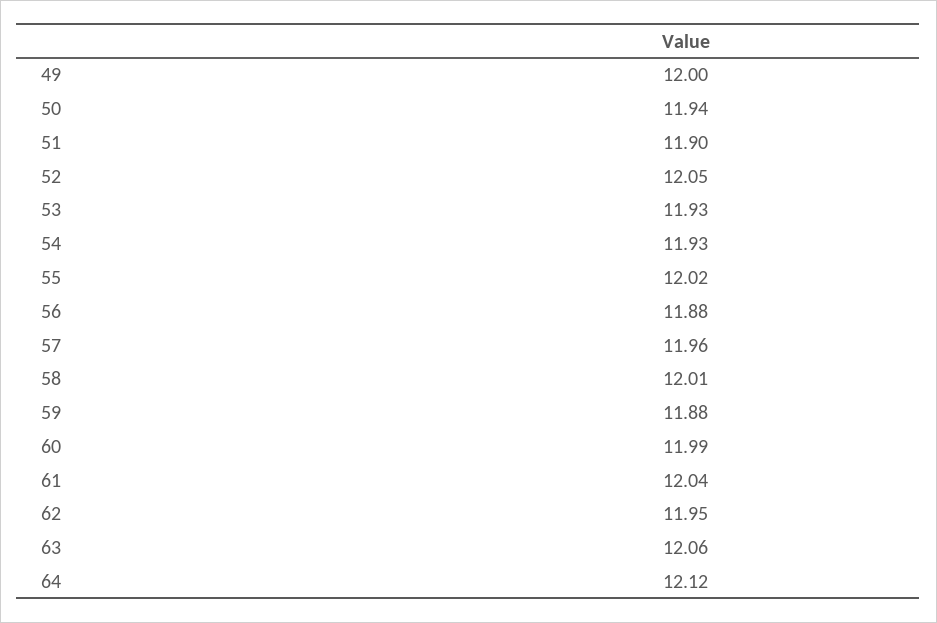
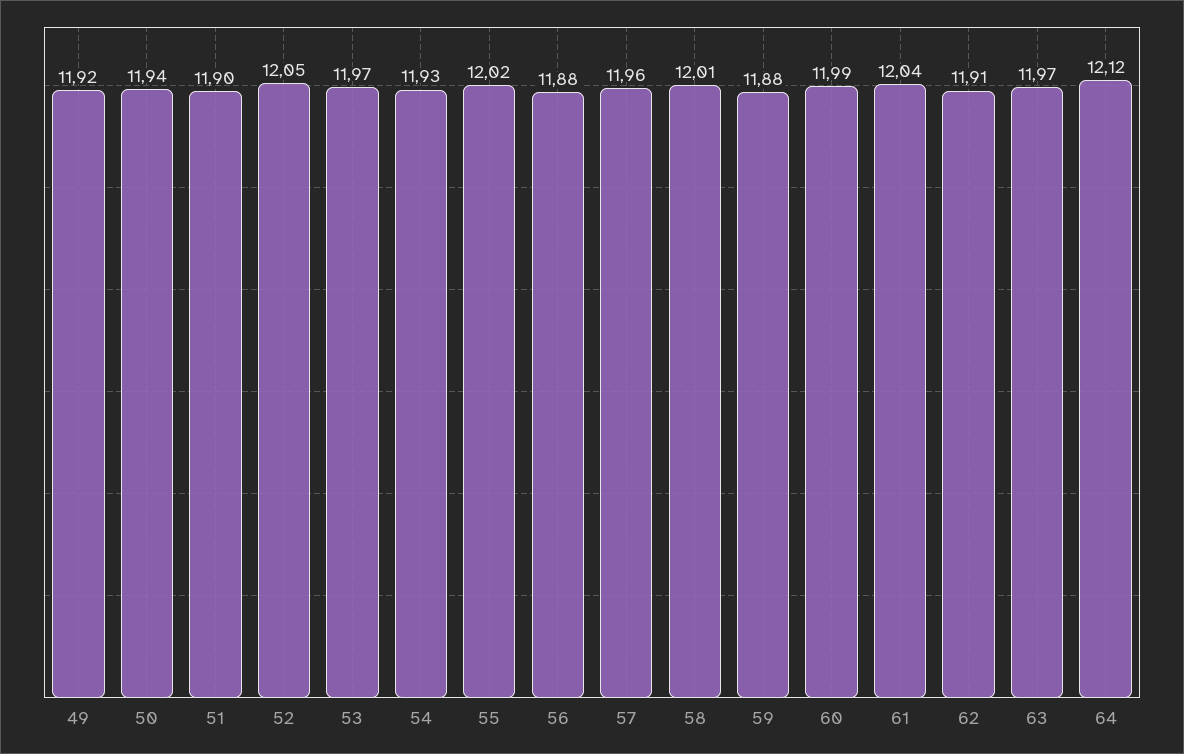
  {
-   "49": 12,
+   "49": 11.92,
    "50": 11.94,
    "51": 11.9,
    "52": 12.05,
-   "53": 11.93,
+   "53": 11.97,
    "54": 11.93,
    "55": 12.02,
    "56": 11.88,
    "57": 11.96,
    "58": 12.01,
    "59": 11.88,
    "60": 11.99,
    "61": 12.04,
-   "62": 11.95,
+   "62": 11.91,
-   "63": 12.06,
+   "63": 11.97,
    "64": 12.12
  }

